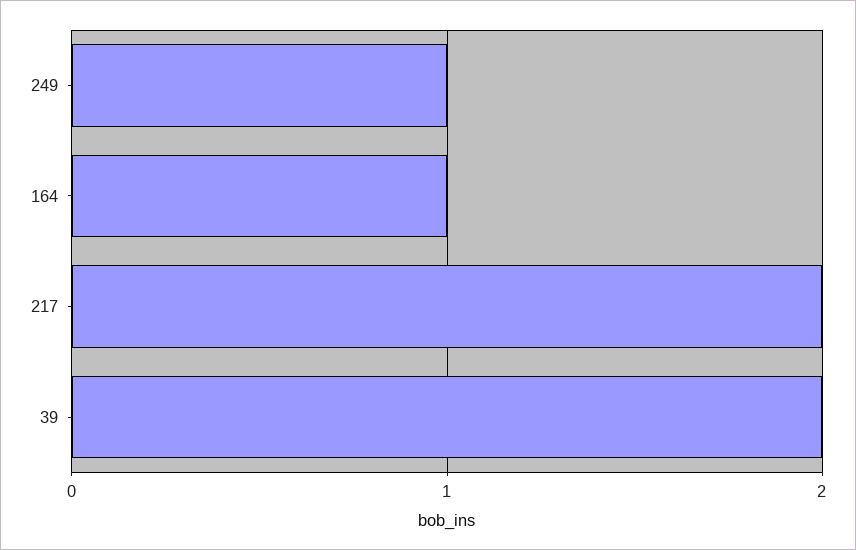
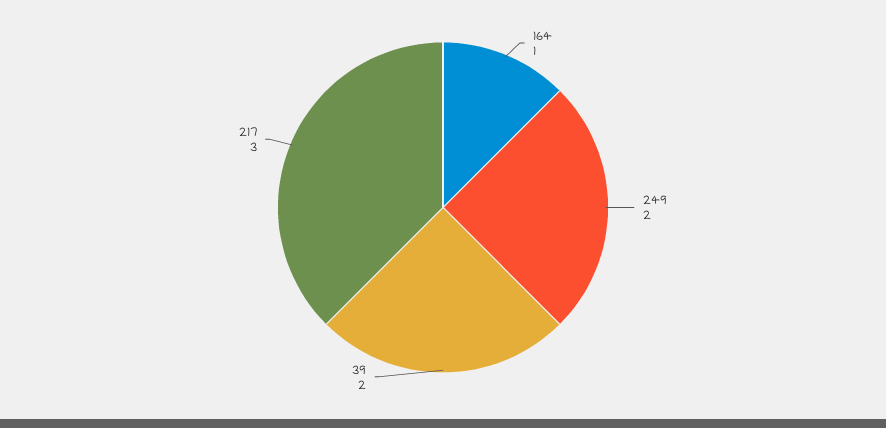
  {
-   "249": 1,
+   "249": 2,
    "164": 1,
-   "217": 2,
+   "217": 3,
    "39": 2
  }

